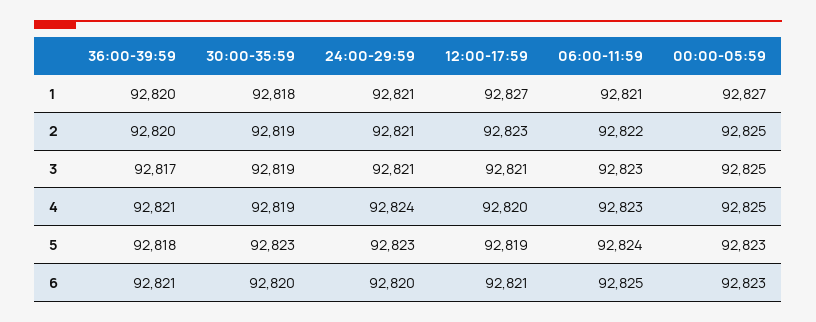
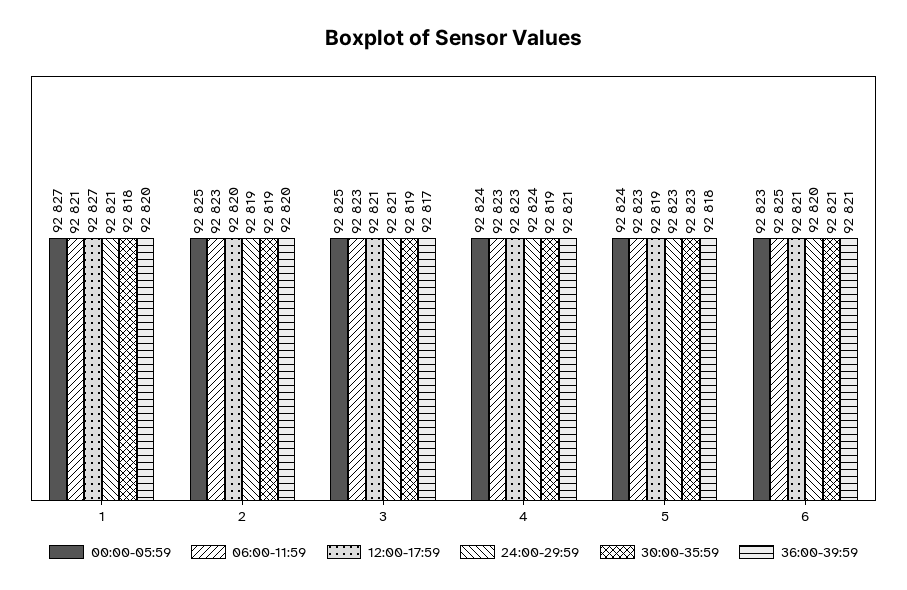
  {
    "36:00-39:59": {
      "1": 92820,
      "2": 92820,
      "3": 92817,
      "4": 92821,
      "5": 92818,
      "6": 92821
    },
    "30:00-35:59": {
      "1": 92818,
      "2": 92819,
      "3": 92819,
      "4": 92819,
      "5": 92823,
-     "6": 92820
+     "6": 92821
    },
    "24:00-29:59": {
      "1": 92821,
-     "2": 92821,
+     "2": 92819,
      "3": 92821,
      "4": 92824,
      "5": 92823,
      "6": 92820
    },
    "12:00-17:59": {
      "1": 92827,
-     "2": 92823,
+     "2": 92820,
      "3": 92821,
-     "4": 92820,
+     "4": 92823,
      "5": 92819,
      "6": 92821
    },
    "06:00-11:59": {
      "1": 92821,
-     "2": 92822,
+     "2": 92823,
      "3": 92823,
      "4": 92823,
-     "5": 92824,
+     "5": 92823,
      "6": 92825
    },
    "00:00-05:59": {
      "1": 92827,
      "2": 92825,
      "3": 92825,
-     "4": 92825,
+     "4": 92824,
-     "5": 92823,
+     "5": 92824,
      "6": 92823
    }
  }

